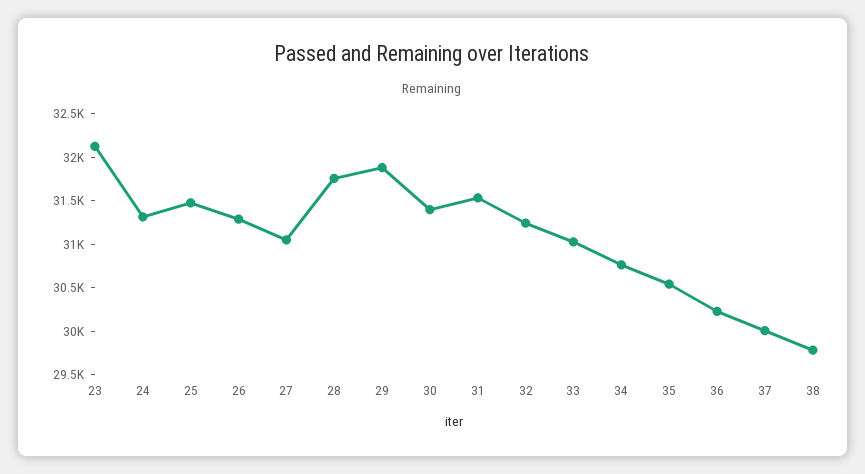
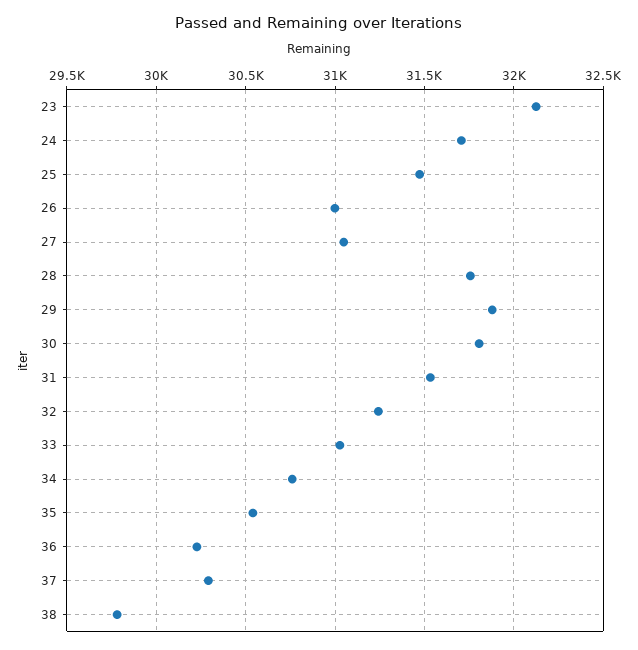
  {
    "23": 32100,
-   "24": 31300,
+   "24": 31700,
    "25": 31450,
-   "26": 31300,
+   "26": 31000,
    "27": 31050,
    "28": 31750,
    "29": 31900,
-   "30": 31400,
+   "30": 31800,
    "31": 31550,
    "32": 31250,
    "33": 31050,
    "34": 30750,
    "35": 30550,
    "36": 30250,
-   "37": 30000,
+   "37": 30300,
    "38": 29800
  }

